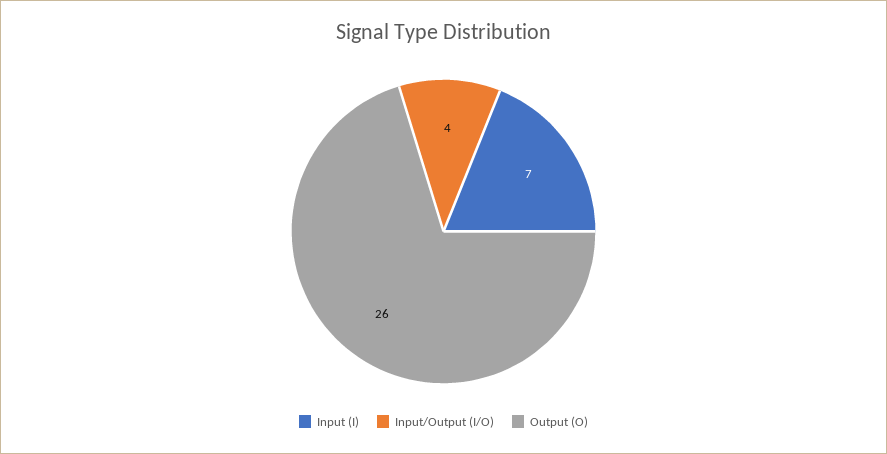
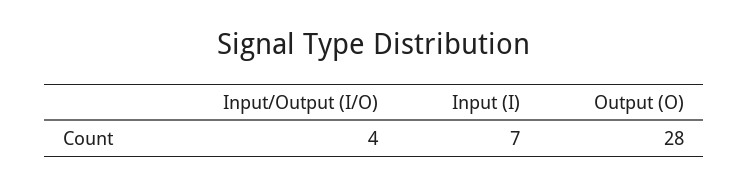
  {
    "Input (I)": 7,
    "Input/Output (I/O)": 4,
-   "Output (O)": 26
+   "Output (O)": 28
  }

